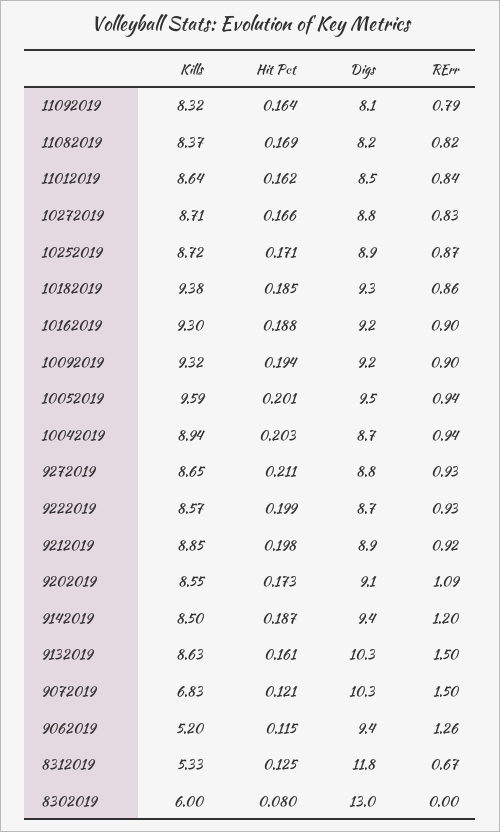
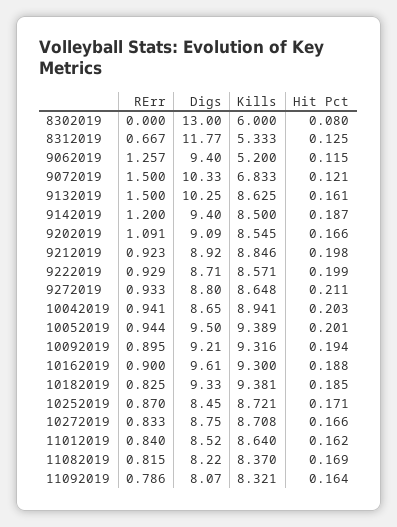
  {
    "Kills": {
      "11092019": 8.321,
      "11082019": 8.37,
      "11012019": 8.64,
      "10272019": 8.708,
      "10252019": 8.721,
      "10182019": 9.381,
      "10162019": 9.3,
      "10092019": 9.316,
-     "10052019": 9.59,
+     "10052019": 9.389,
      "10042019": 8.941,
      "9272019": 8.648,
      "9222019": 8.571,
      "9212019": 8.846,
      "9202019": 8.545,
      "9142019": 8.5,
      "9132019": 8.625,
      "9072019": 6.833,
      "9062019": 5.2,
      "8312019": 5.333,
      "8302019": 6
    },
    "Hit Pct": {
      "11092019": 0.164,
      "11082019": 0.169,
      "11012019": 0.162,
      "10272019": 0.166,
      "10252019": 0.171,
      "10182019": 0.185,
      "10162019": 0.188,
      "10092019": 0.194,
      "10052019": 0.201,
      "10042019": 0.203,
      "9272019": 0.211,
      "9222019": 0.199,
      "9212019": 0.198,
-     "9202019": 0.173,
+     "9202019": 0.166,
      "9142019": 0.187,
      "9132019": 0.161,
      "9072019": 0.121,
      "9062019": 0.115,
      "8312019": 0.125,
      "8302019": 0.08
    },
    "Digs": {
      "11092019": 8.07,
      "11082019": 8.22,
      "11012019": 8.52,
      "10272019": 8.75,
-     "10252019": 8.9,
+     "10252019": 8.45,
      "10182019": 9.33,
-     "10162019": 9.2,
+     "10162019": 9.61,
      "10092019": 9.21,
      "10052019": 9.5,
      "10042019": 8.65,
      "9272019": 8.8,
      "9222019": 8.71,
      "9212019": 8.92,
      "9202019": 9.09,
      "9142019": 9.4,
      "9132019": 10.25,
      "9072019": 10.33,
      "9062019": 9.4,
      "8312019": 11.77,
      "8302019": 13
    },
    "RErr": {
      "11092019": 0.786,
      "11082019": 0.815,
      "11012019": 0.84,
      "10272019": 0.833,
      "10252019": 0.87,
-     "10182019": 0.86,
+     "10182019": 0.825,
      "10162019": 0.9,
      "10092019": 0.895,
      "10052019": 0.944,
      "10042019": 0.941,
      "9272019": 0.933,
      "9222019": 0.929,
      "9212019": 0.923,
      "9202019": 1.091,
      "9142019": 1.2,
      "9132019": 1.5,
      "9072019": 1.5,
      "9062019": 1.257,
      "8312019": 0.667,
      "8302019": 0
    }
  }

